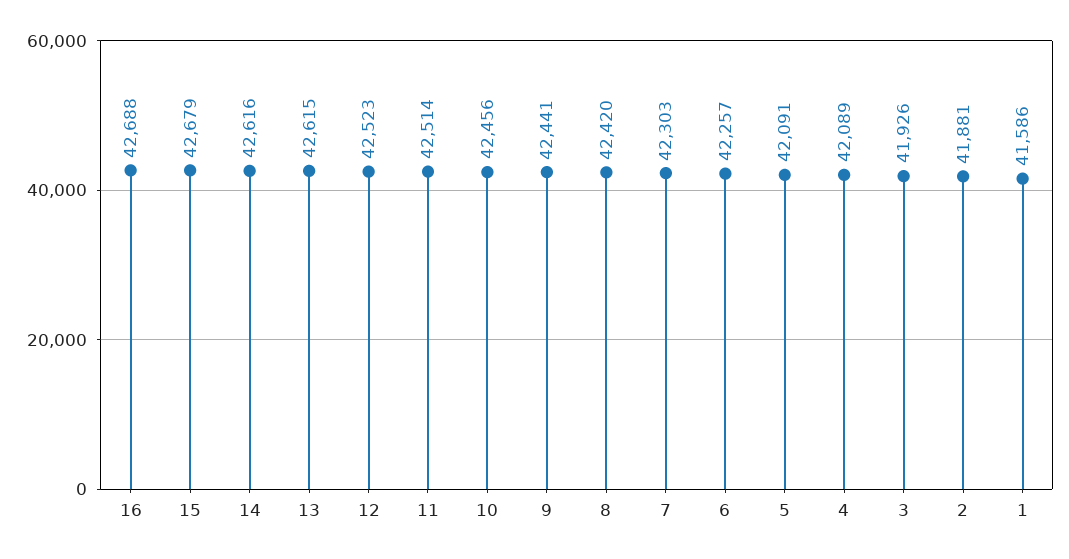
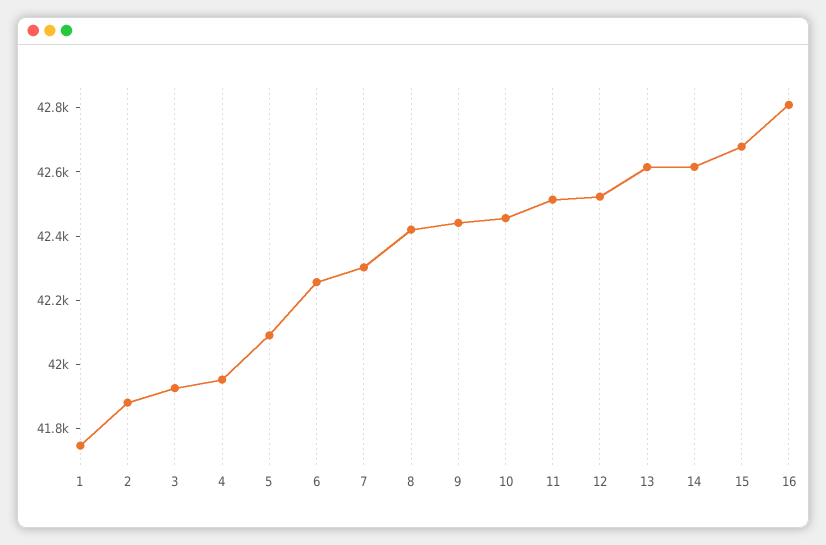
  {
-   "16": 42688,
+   "16": 42800,
    "15": 42679,
    "14": 42616,
    "13": 42615,
    "12": 42523,
    "11": 42514,
    "10": 42456,
    "9": 42441,
    "8": 42420,
    "7": 42303,
    "6": 42257,
    "5": 42091,
-   "4": 42089,
+   "4": 41950,
    "3": 41926,
    "2": 41881,
-   "1": 41586
+   "1": 41750
  }

